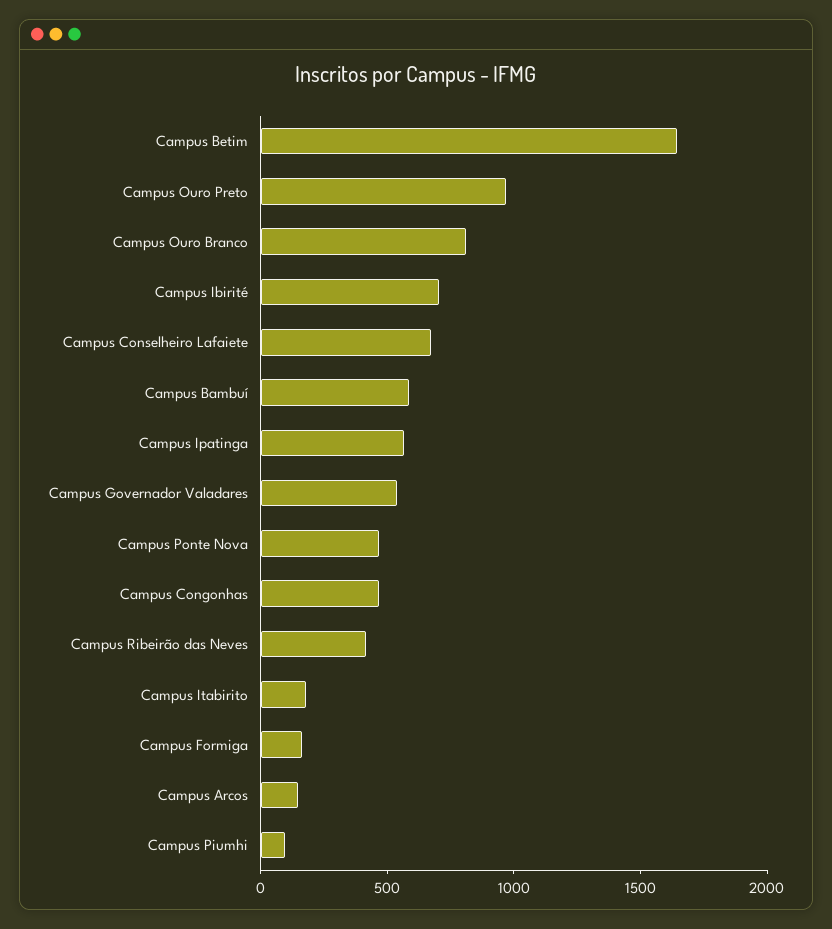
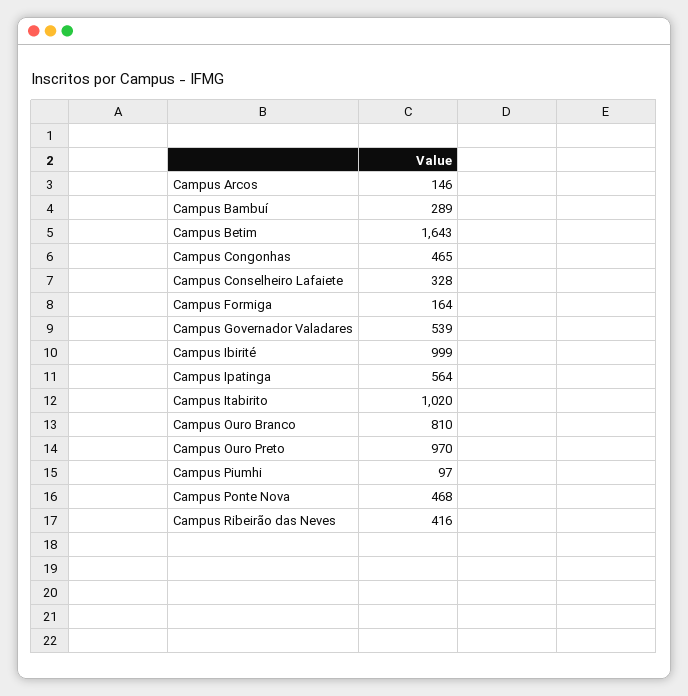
  {
    "Campus Betim": 1643,
    "Campus Ouro Preto": 970,
    "Campus Ouro Branco": 810,
-   "Campus Ibirité": 700,
+   "Campus Ibirité": 999,
-   "Campus Conselheiro Lafaiete": 700,
+   "Campus Conselheiro Lafaiete": 328,
-   "Campus Bambuí": 600,
+   "Campus Bambuí": 289,
    "Campus Ipatinga": 564,
    "Campus Governador Valadares": 539,
    "Campus Ponte Nova": 468,
    "Campus Congonhas": 465,
    "Campus Ribeirão das Neves": 416,
-   "Campus Itabirito": 200,
+   "Campus Itabirito": 1020,
    "Campus Formiga": 164,
    "Campus Arcos": 146,
    "Campus Piumhi": 97
  }

